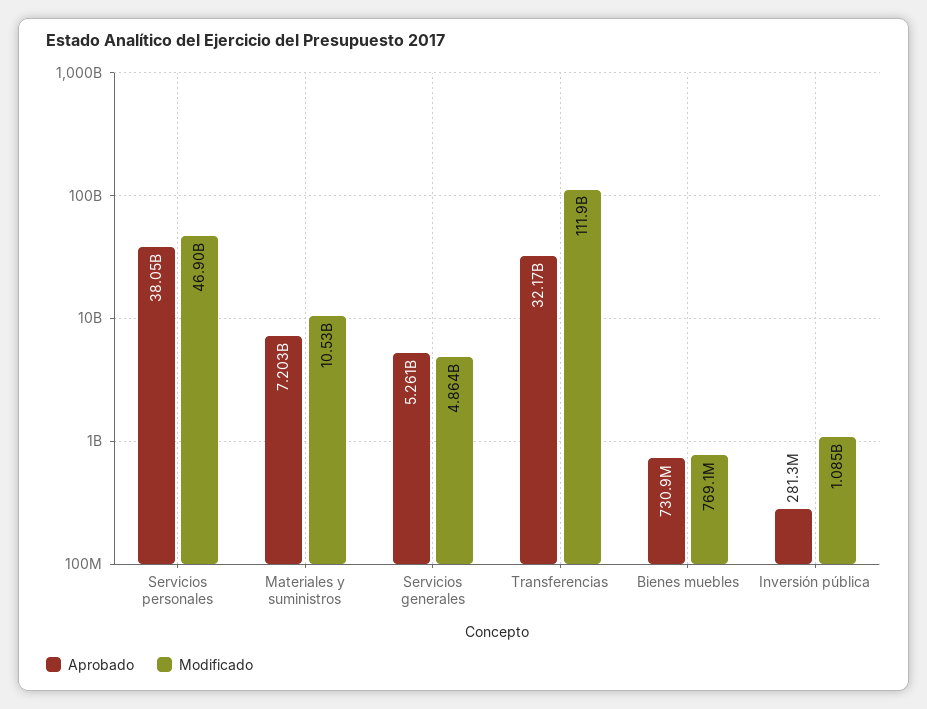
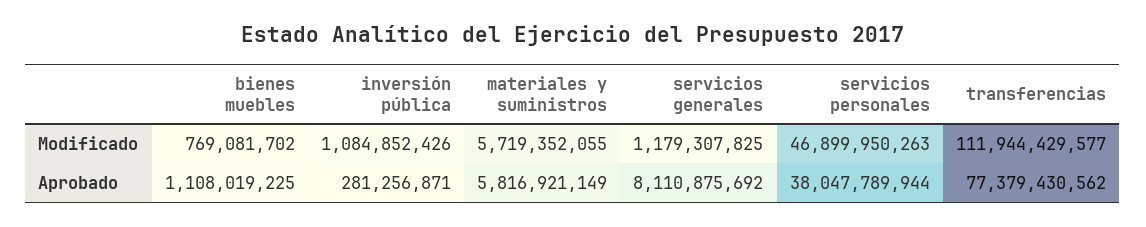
  {
    "Aprobado": {
      "Servicios personales": 38047789944,
-     "Materiales y suministros": 7203000000,
+     "Materiales y suministros": 5816921149,
-     "Servicios generales": 5261000000,
+     "Servicios generales": 8110875692,
-     "Transferencias": 32170000000,
+     "Transferencias": 77379430562,
-     "Bienes muebles": 730900000,
+     "Bienes muebles": 1108019225,
      "Inversión pública": 281256871
    },
    "Modificado": {
      "Servicios personales": 46899950263,
-     "Materiales y suministros": 10530000000,
+     "Materiales y suministros": 5719352055,
-     "Servicios generales": 4864000000,
+     "Servicios generales": 1179307825,
      "Transferencias": 111944429577,
      "Bienes muebles": 769081702,
      "Inversión pública": 1084852426
    }
  }

